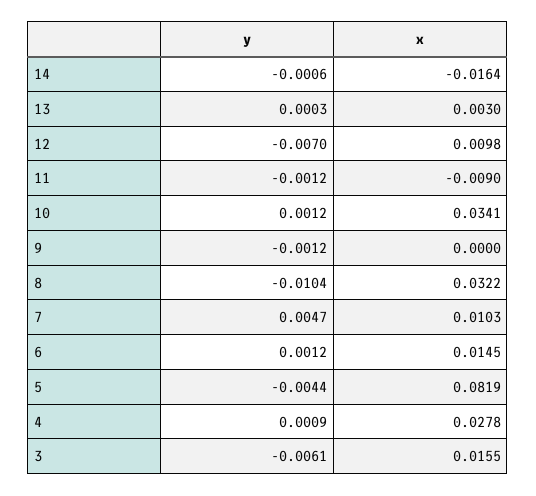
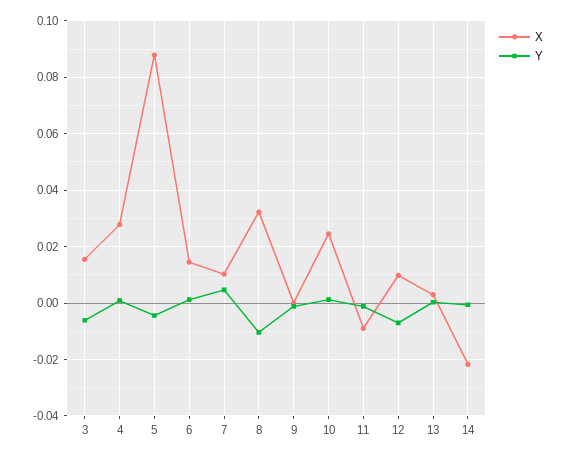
  {
    "y": {
      "14": -0.0006,
      "13": 0.0003,
      "12": -0.007,
      "11": -0.0012,
      "10": 0.0012,
      "9": -0.0012,
      "8": -0.0104,
      "7": 0.0047,
      "6": 0.0012,
      "5": -0.0044,
      "4": 0.0009,
      "3": -0.0061
    },
    "x": {
-     "14": -0.0164,
+     "14": -0.0225,
      "13": 0.003,
      "12": 0.0098,
      "11": -0.009,
-     "10": 0.0341,
+     "10": 0.025,
      "9": 0,
      "8": 0.0322,
      "7": 0.0103,
      "6": 0.0145,
-     "5": 0.0819,
+     "5": 0.0875,
      "4": 0.0278,
      "3": 0.0155
    }
  }

